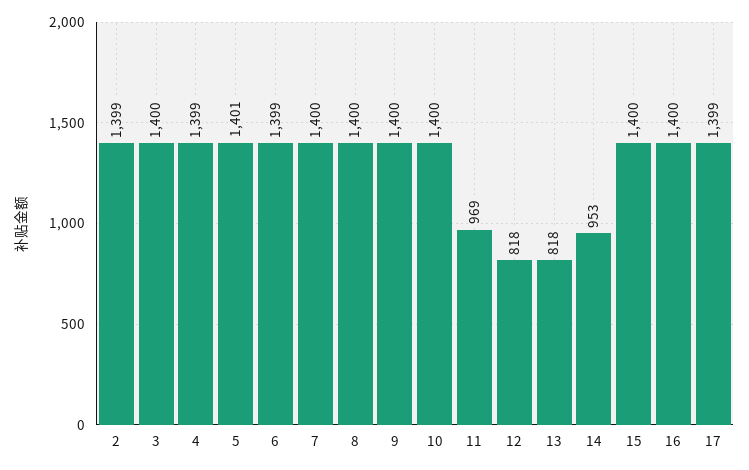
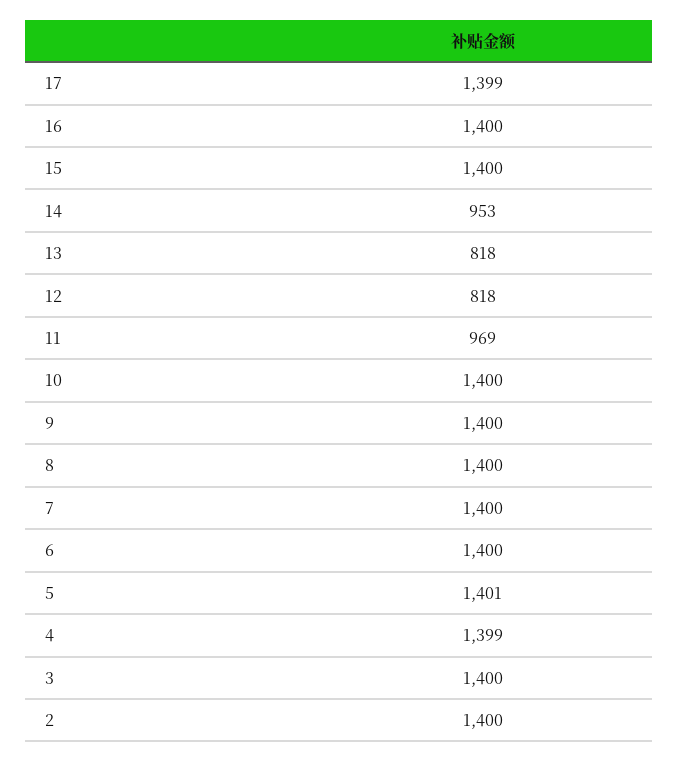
  {
-   "2": 1399,
+   "2": 1400,
    "3": 1400,
    "4": 1399,
    "5": 1401,
-   "6": 1399,
+   "6": 1400,
    "7": 1400,
    "8": 1400,
    "9": 1400,
    "10": 1400,
    "11": 969,
    "12": 818,
    "13": 818,
    "14": 953,
    "15": 1400,
    "16": 1400,
    "17": 1399
  }

